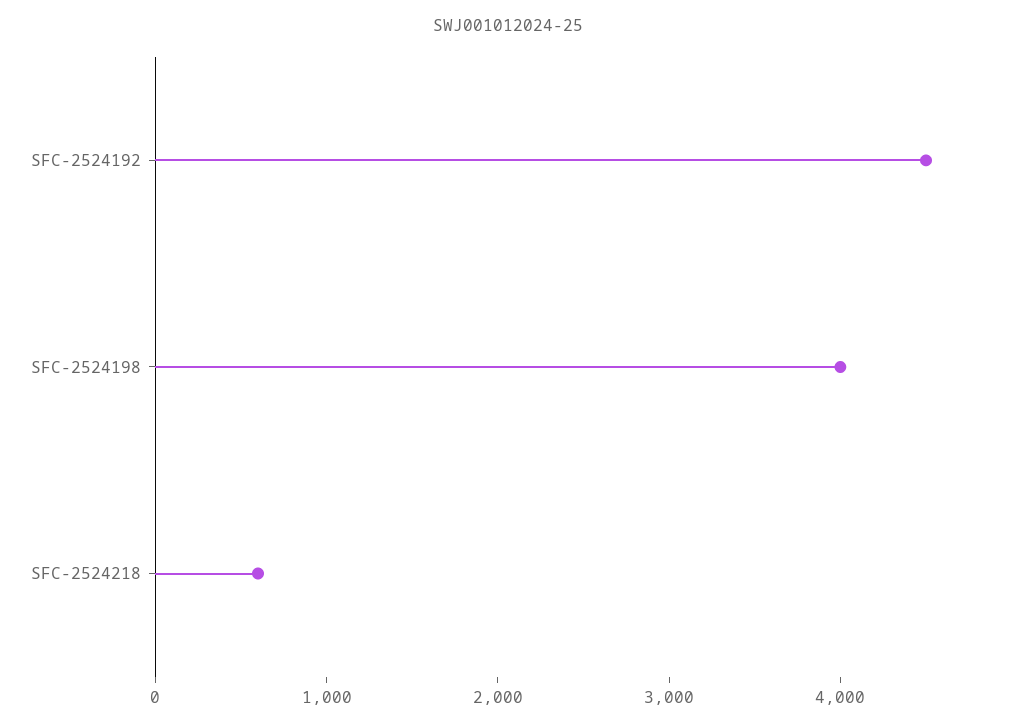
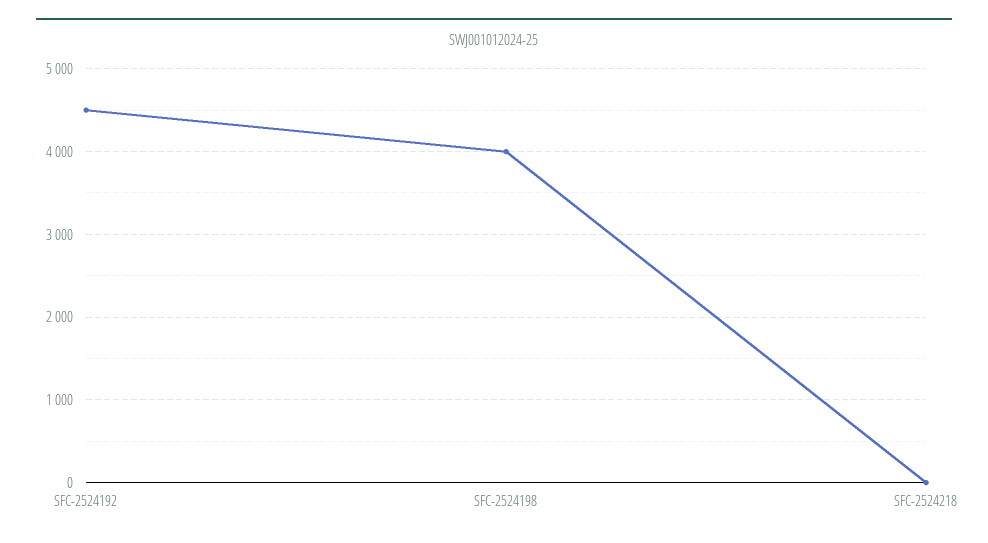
  {
    "SFC-2524192": 4500,
    "SFC-2524198": 4000,
-   "SFC-2524218": 600
+   "SFC-2524218": 0
  }

